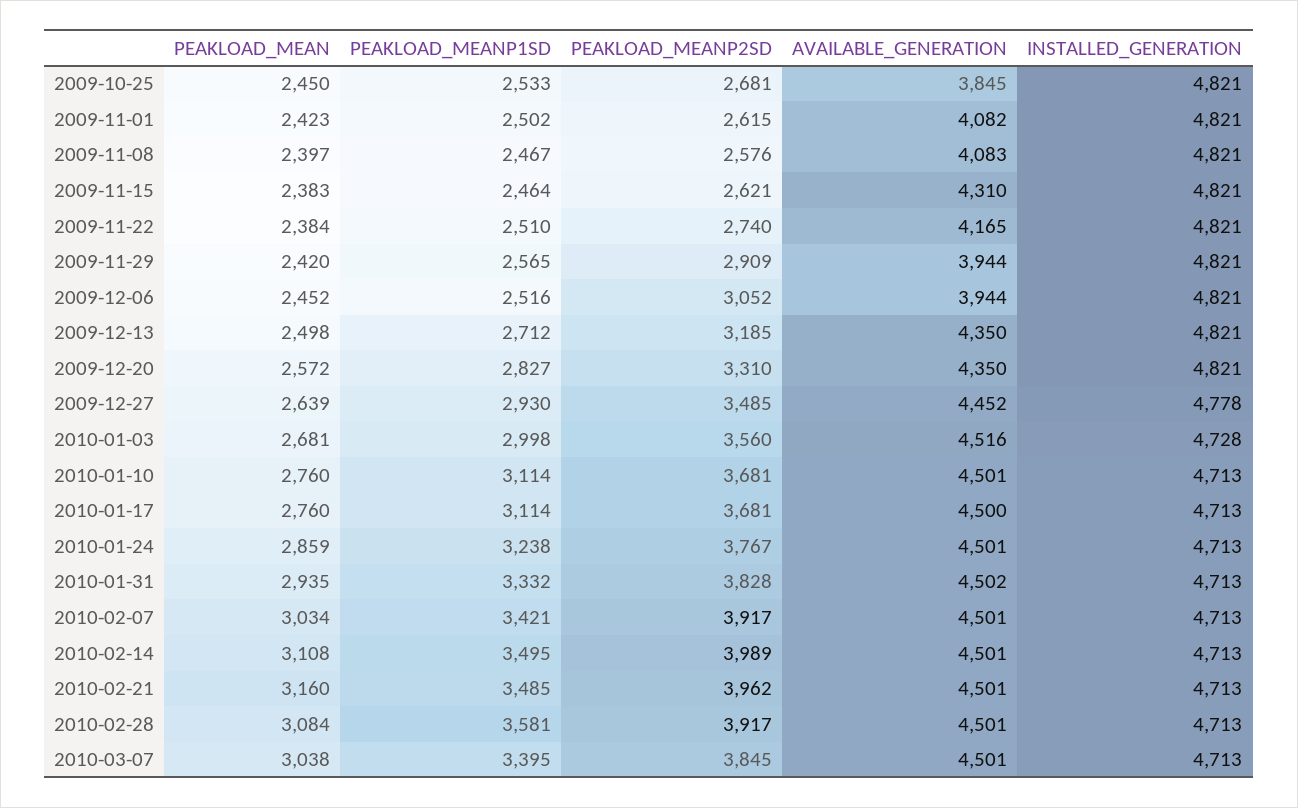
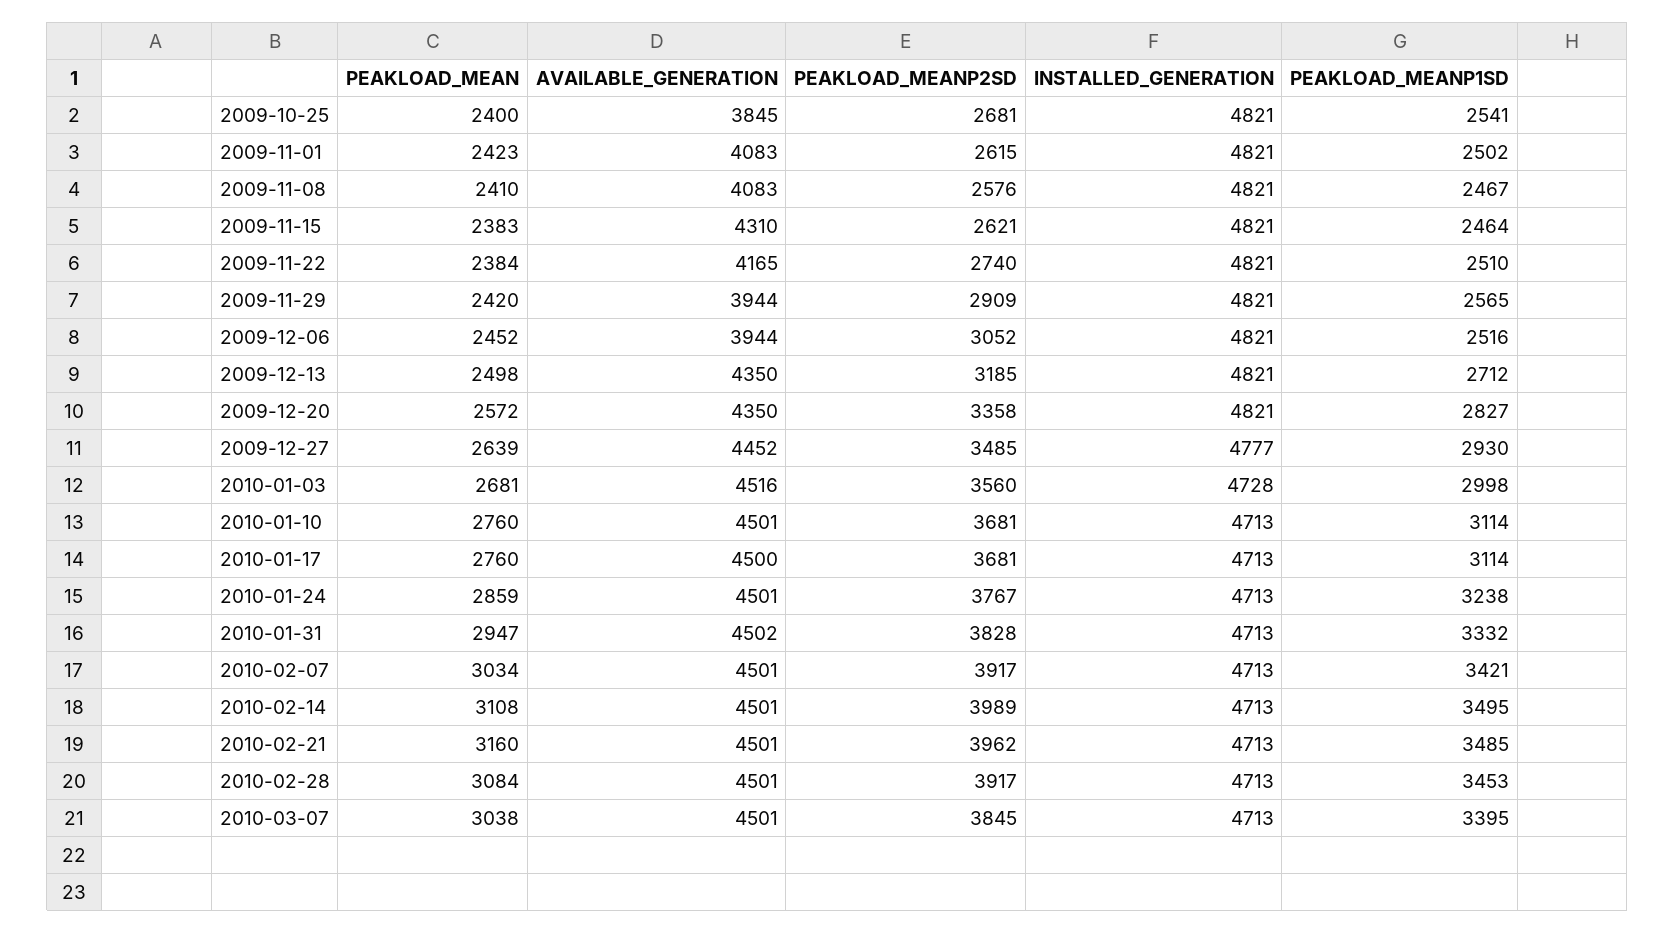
  {
    "PEAKLOAD_MEAN": {
-     "2009-10-25": 2450,
+     "2009-10-25": 2400,
      "2009-11-01": 2423,
-     "2009-11-08": 2397,
+     "2009-11-08": 2410,
      "2009-11-15": 2383,
      "2009-11-22": 2384,
      "2009-11-29": 2420,
      "2009-12-06": 2452,
      "2009-12-13": 2498,
      "2009-12-20": 2572,
      "2009-12-27": 2639,
      "2010-01-03": 2681,
      "2010-01-10": 2760,
      "2010-01-17": 2760,
      "2010-01-24": 2859,
-     "2010-01-31": 2935,
+     "2010-01-31": 2947,
      "2010-02-07": 3034,
      "2010-02-14": 3108,
      "2010-02-21": 3160,
      "2010-02-28": 3084,
      "2010-03-07": 3038
    },
    "PEAKLOAD_MEANP1SD": {
-     "2009-10-25": 2533,
+     "2009-10-25": 2541,
      "2009-11-01": 2502,
      "2009-11-08": 2467,
      "2009-11-15": 2464,
      "2009-11-22": 2510,
      "2009-11-29": 2565,
      "2009-12-06": 2516,
      "2009-12-13": 2712,
      "2009-12-20": 2827,
      "2009-12-27": 2930,
      "2010-01-03": 2998,
      "2010-01-10": 3114,
      "2010-01-17": 3114,
      "2010-01-24": 3238,
      "2010-01-31": 3332,
      "2010-02-07": 3421,
      "2010-02-14": 3495,
      "2010-02-21": 3485,
-     "2010-02-28": 3581,
+     "2010-02-28": 3453,
      "2010-03-07": 3395
    },
    "PEAKLOAD_MEANP2SD": {
      "2009-10-25": 2681,
      "2009-11-01": 2615,
      "2009-11-08": 2576,
      "2009-11-15": 2621,
      "2009-11-22": 2740,
      "2009-11-29": 2909,
      "2009-12-06": 3052,
      "2009-12-13": 3185,
-     "2009-12-20": 3310,
+     "2009-12-20": 3358,
      "2009-12-27": 3485,
      "2010-01-03": 3560,
      "2010-01-10": 3681,
      "2010-01-17": 3681,
      "2010-01-24": 3767,
      "2010-01-31": 3828,
      "2010-02-07": 3917,
      "2010-02-14": 3989,
      "2010-02-21": 3962,
      "2010-02-28": 3917,
      "2010-03-07": 3845
    },
    "AVAILABLE_GENERATION": {
      "2009-10-25": 3845,
-     "2009-11-01": 4082,
+     "2009-11-01": 4083,
      "2009-11-08": 4083,
      "2009-11-15": 4310,
      "2009-11-22": 4165,
      "2009-11-29": 3944,
      "2009-12-06": 3944,
      "2009-12-13": 4350,
      "2009-12-20": 4350,
      "2009-12-27": 4452,
      "2010-01-03": 4516,
      "2010-01-10": 4501,
      "2010-01-17": 4500,
      "2010-01-24": 4501,
      "2010-01-31": 4502,
      "2010-02-07": 4501,
      "2010-02-14": 4501,
      "2010-02-21": 4501,
      "2010-02-28": 4501,
      "2010-03-07": 4501
    },
    "INSTALLED_GENERATION": {
      "2009-10-25": 4821,
      "2009-11-01": 4821,
      "2009-11-08": 4821,
      "2009-11-15": 4821,
      "2009-11-22": 4821,
      "2009-11-29": 4821,
      "2009-12-06": 4821,
      "2009-12-13": 4821,
      "2009-12-20": 4821,
-     "2009-12-27": 4778,
+     "2009-12-27": 4777,
      "2010-01-03": 4728,
      "2010-01-10": 4713,
      "2010-01-17": 4713,
      "2010-01-24": 4713,
      "2010-01-31": 4713,
      "2010-02-07": 4713,
      "2010-02-14": 4713,
      "2010-02-21": 4713,
      "2010-02-28": 4713,
      "2010-03-07": 4713
    }
  }

